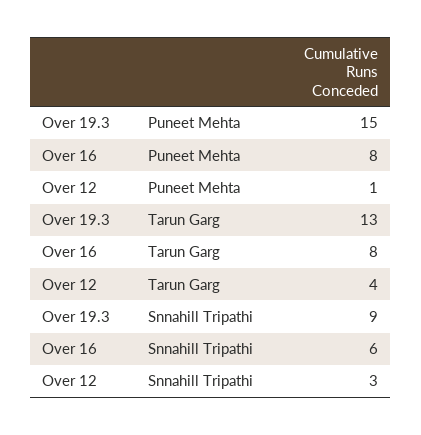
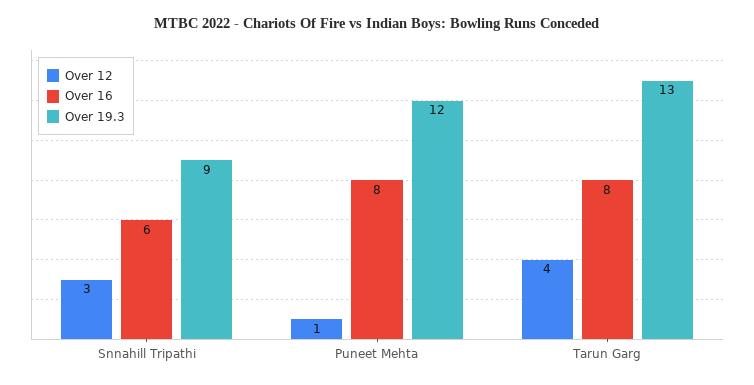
  {
    "Over 19.3": {
-     "Puneet Mehta": 15,
+     "Puneet Mehta": 12,
      "Tarun Garg": 13,
      "Snnahill Tripathi": 9
    },
    "Over 16": {
      "Puneet Mehta": 8,
      "Tarun Garg": 8,
      "Snnahill Tripathi": 6
    },
    "Over 12": {
      "Puneet Mehta": 1,
      "Tarun Garg": 4,
      "Snnahill Tripathi": 3
    }
  }

